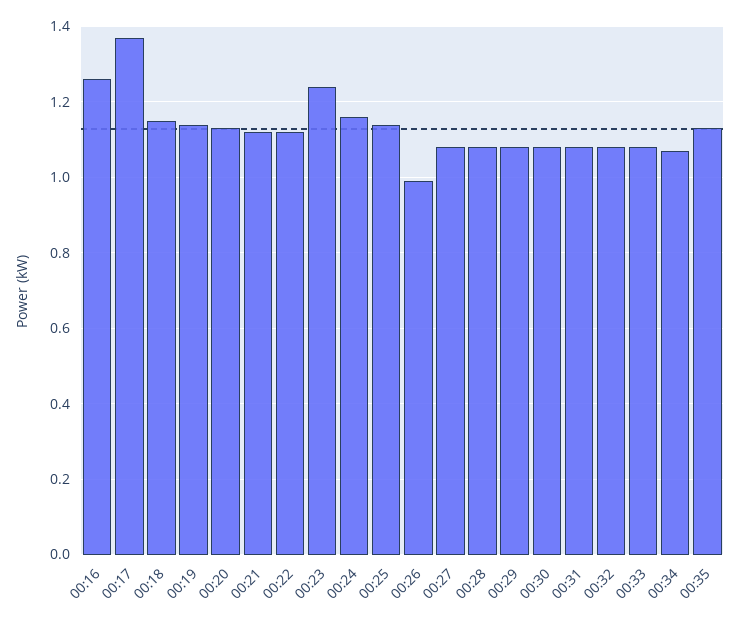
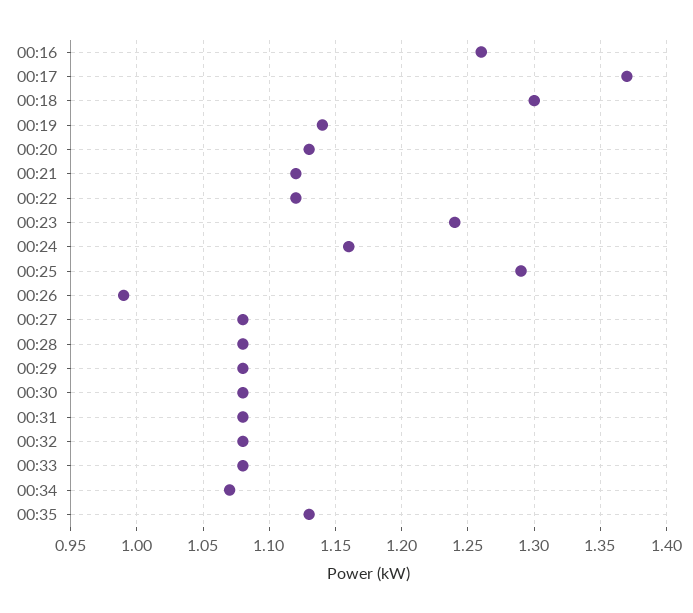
  {
    "00:16": 1.26,
    "00:17": 1.37,
-   "00:18": 1.15,
+   "00:18": 1.3,
    "00:19": 1.14,
    "00:20": 1.13,
    "00:21": 1.12,
    "00:22": 1.12,
    "00:23": 1.24,
    "00:24": 1.16,
-   "00:25": 1.15,
+   "00:25": 1.29,
    "00:26": 0.99,
    "00:27": 1.08,
    "00:28": 1.08,
    "00:29": 1.08,
    "00:30": 1.08,
    "00:31": 1.08,
    "00:32": 1.08,
    "00:33": 1.08,
    "00:34": 1.07,
    "00:35": 1.13
  }

